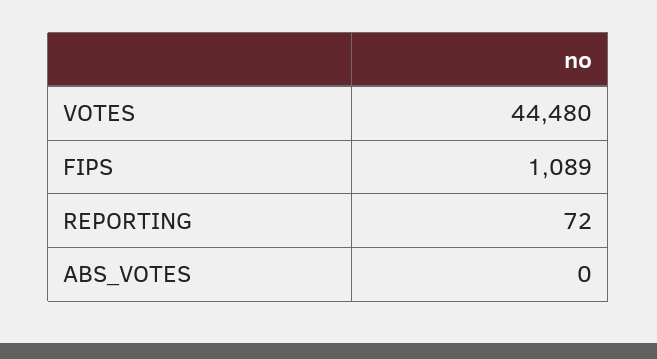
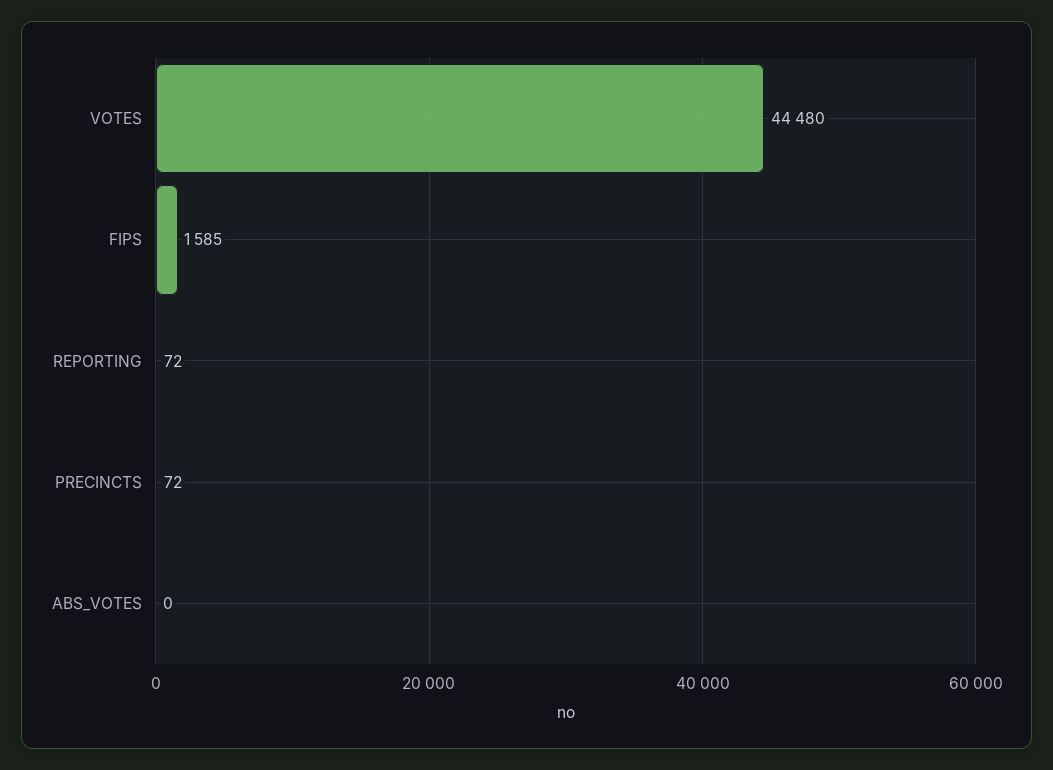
  {
    "VOTES": 44480,
-   "FIPS": 1089,
+   "FIPS": 1585,
    "REPORTING": 72,
-   "ABS_VOTES": 0
+   "ABS_VOTES": 0,
+   "PRECINCTS": 72
  }

